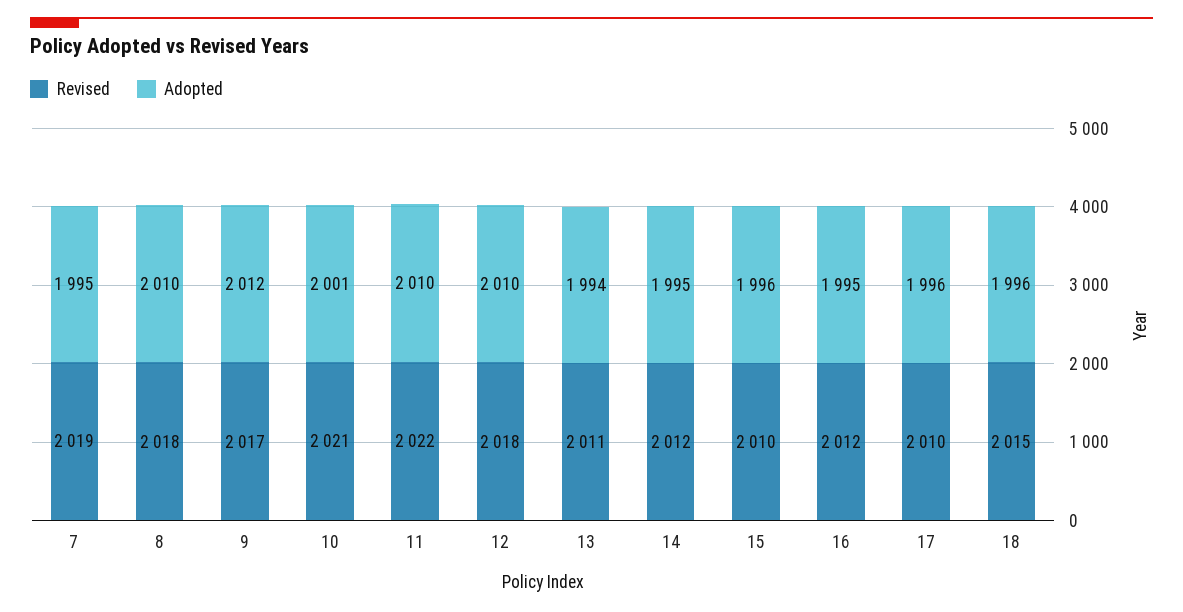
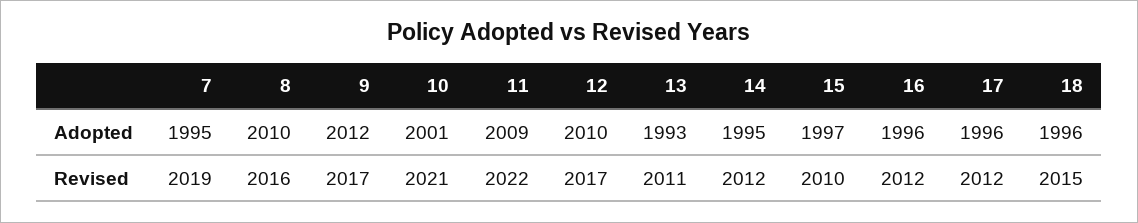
  {
    "Revised": {
      "7": 2019,
-     "8": 2018,
+     "8": 2016,
      "9": 2017,
      "10": 2021,
      "11": 2022,
-     "12": 2018,
+     "12": 2017,
      "13": 2011,
      "14": 2012,
      "15": 2010,
      "16": 2012,
-     "17": 2010,
+     "17": 2012,
      "18": 2015
    },
    "Adopted": {
      "7": 1995,
      "8": 2010,
      "9": 2012,
      "10": 2001,
-     "11": 2010,
+     "11": 2009,
      "12": 2010,
-     "13": 1994,
+     "13": 1993,
      "14": 1995,
-     "15": 1996,
+     "15": 1997,
-     "16": 1995,
+     "16": 1996,
      "17": 1996,
      "18": 1996
    }
  }

